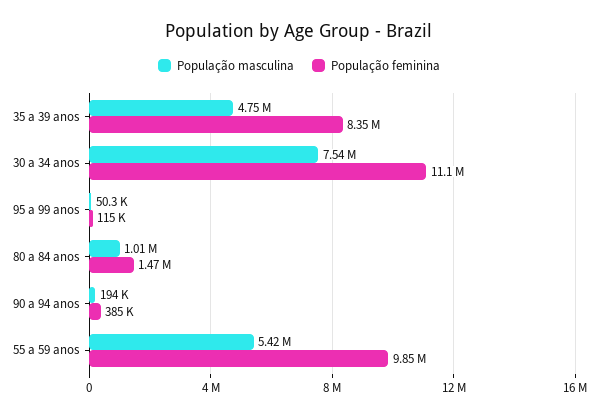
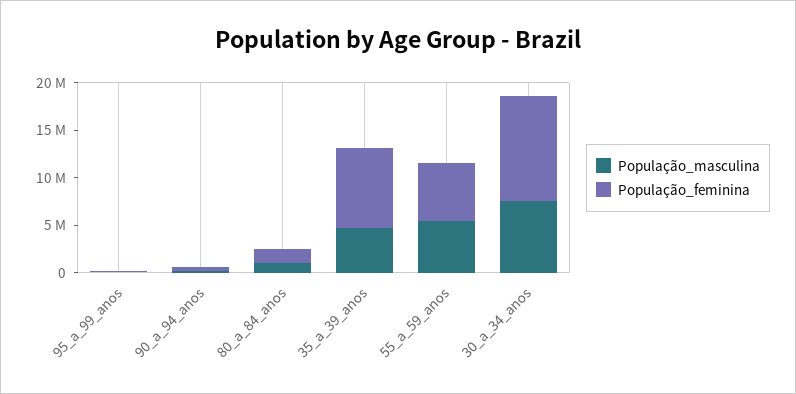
  {
    "População masculina": {
      "35 a 39 anos": 4750000,
      "30 a 34 anos": 7540000,
      "95 a 99 anos": 50300,
      "80 a 84 anos": 1010000,
      "90 a 94 anos": 194000,
      "55 a 59 anos": 5420000
    },
    "População feminina": {
      "35 a 39 anos": 8350000,
      "30 a 34 anos": 11100000,
      "95 a 99 anos": 115000,
      "80 a 84 anos": 1470000,
      "90 a 94 anos": 385000,
-     "55 a 59 anos": 9850000
+     "55 a 59 anos": 6000000
    }
  }

